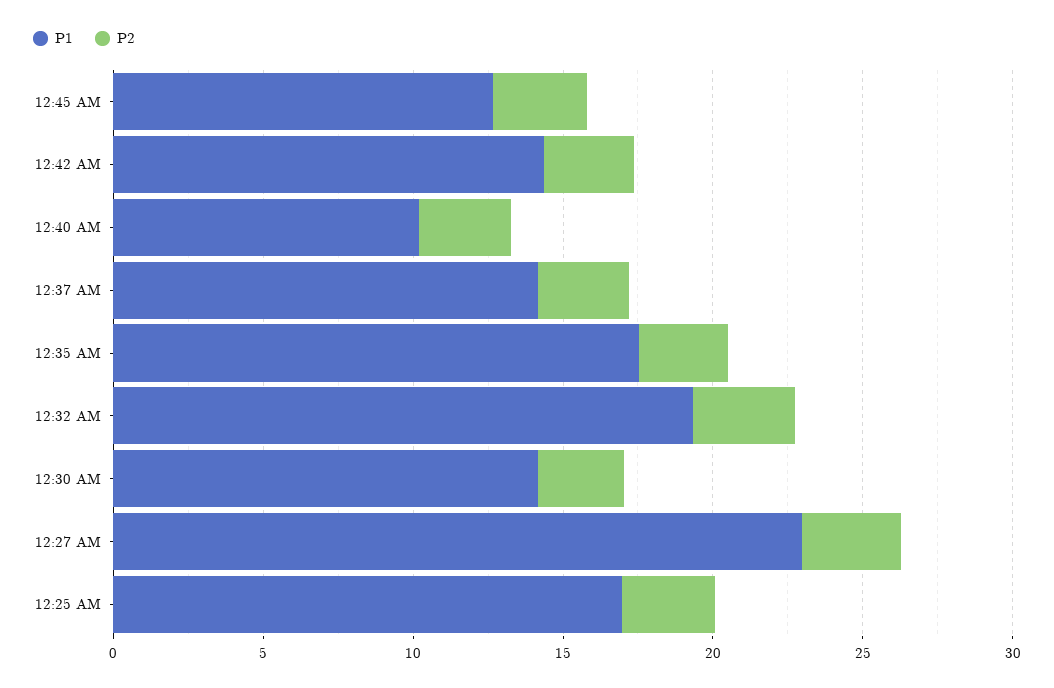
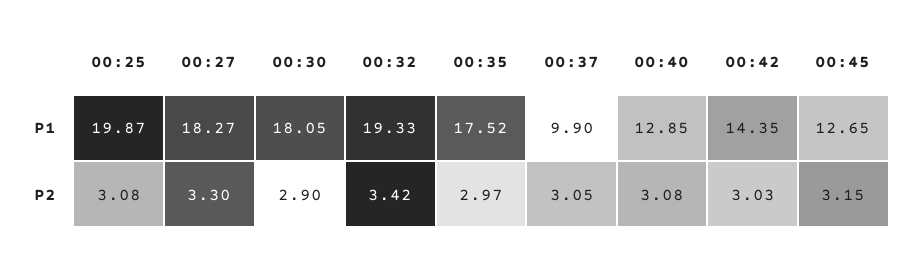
  {
    "P1": {
      "12:45 AM": 12.65,
      "12:42 AM": 14.35,
-     "12:40 AM": 10,
+     "12:40 AM": 12.85,
-     "12:37 AM": 14,
+     "12:37 AM": 9.9,
      "12:35 AM": 17.52,
      "12:32 AM": 19.33,
-     "12:30 AM": 14,
+     "12:30 AM": 18.05,
-     "12:27 AM": 23,
+     "12:27 AM": 18.27,
-     "12:25 AM": 17
+     "12:25 AM": 19.87
    },
    "P2": {
      "12:45 AM": 3.15,
      "12:42 AM": 3.03,
      "12:40 AM": 3.08,
      "12:37 AM": 3.05,
      "12:35 AM": 2.97,
      "12:32 AM": 3.42,
      "12:30 AM": 2.9,
      "12:27 AM": 3.3,
      "12:25 AM": 3.08
    }
  }

